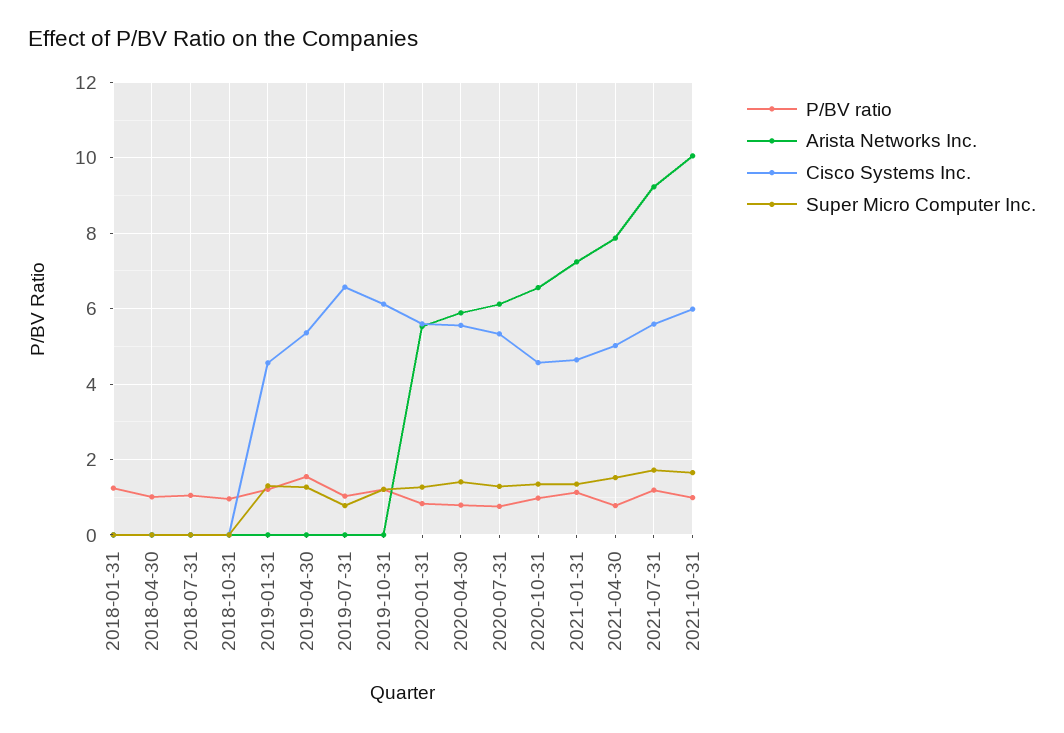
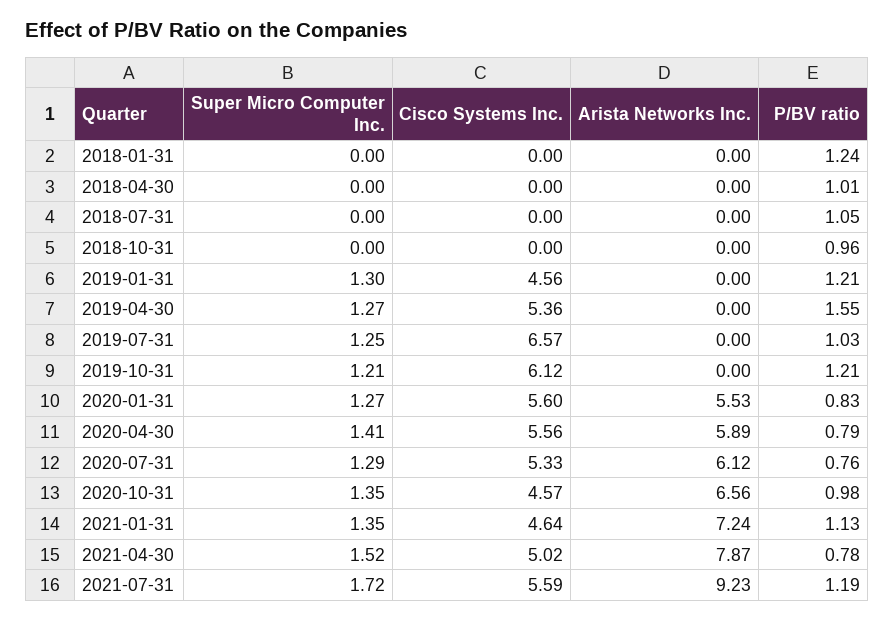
  {
    "P/BV ratio": {
      "2018-01-31": 1.24,
      "2018-04-30": 1.01,
      "2018-07-31": 1.05,
      "2018-10-31": 0.96,
      "2019-01-31": 1.21,
      "2019-04-30": 1.55,
      "2019-07-31": 1.03,
      "2019-10-31": 1.21,
      "2020-01-31": 0.83,
      "2020-04-30": 0.79,
      "2020-07-31": 0.76,
      "2020-10-31": 0.98,
      "2021-01-31": 1.13,
      "2021-04-30": 0.78,
-     "2021-07-31": 1.19,
+     "2021-07-31": 1.19
-     "2021-10-31": 1
    },
    "Arista Networks Inc.": {
      "2018-01-31": 0,
      "2018-04-30": 0,
      "2018-07-31": 0,
      "2018-10-31": 0,
      "2019-01-31": 0,
      "2019-04-30": 0,
      "2019-07-31": 0,
      "2019-10-31": 0,
      "2020-01-31": 5.53,
      "2020-04-30": 5.89,
      "2020-07-31": 6.12,
      "2020-10-31": 6.56,
      "2021-01-31": 7.24,
      "2021-04-30": 7.87,
-     "2021-07-31": 9.23,
+     "2021-07-31": 9.23
-     "2021-10-31": 10
    },
    "Cisco Systems Inc.": {
      "2018-01-31": 0,
      "2018-04-30": 0,
      "2018-07-31": 0,
      "2018-10-31": 0,
      "2019-01-31": 4.56,
      "2019-04-30": 5.36,
      "2019-07-31": 6.57,
      "2019-10-31": 6.12,
      "2020-01-31": 5.6,
      "2020-04-30": 5.56,
      "2020-07-31": 5.33,
      "2020-10-31": 4.57,
      "2021-01-31": 4.64,
      "2021-04-30": 5.02,
-     "2021-07-31": 5.59,
+     "2021-07-31": 5.59
-     "2021-10-31": 6
    },
    "Super Micro Computer Inc.": {
      "2018-01-31": 0,
      "2018-04-30": 0,
      "2018-07-31": 0,
      "2018-10-31": 0,
      "2019-01-31": 1.3,
      "2019-04-30": 1.27,
-     "2019-07-31": 0.8,
+     "2019-07-31": 1.25,
      "2019-10-31": 1.21,
      "2020-01-31": 1.27,
      "2020-04-30": 1.41,
      "2020-07-31": 1.29,
      "2020-10-31": 1.35,
      "2021-01-31": 1.35,
      "2021-04-30": 1.52,
-     "2021-07-31": 1.72,
+     "2021-07-31": 1.72
-     "2021-10-31": 1.6
    }
  }

